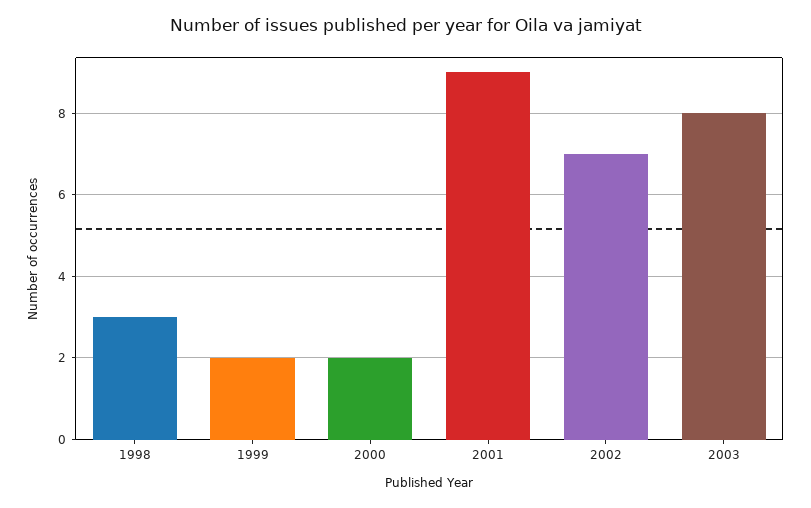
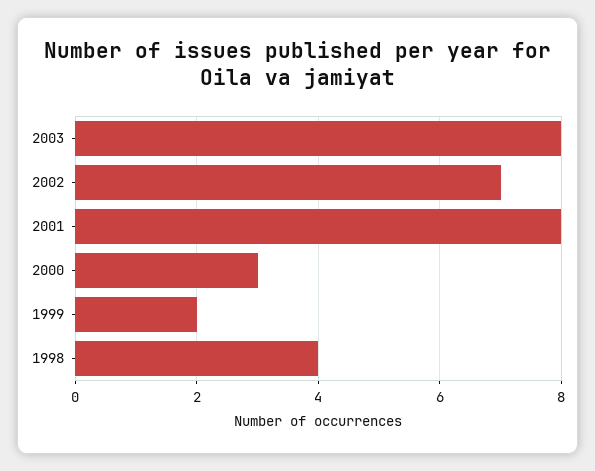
  {
-   "1998": 3,
+   "1998": 4,
    "1999": 2,
-   "2000": 2,
+   "2000": 3,
-   "2001": 9,
+   "2001": 8,
    "2002": 7,
    "2003": 8
  }

